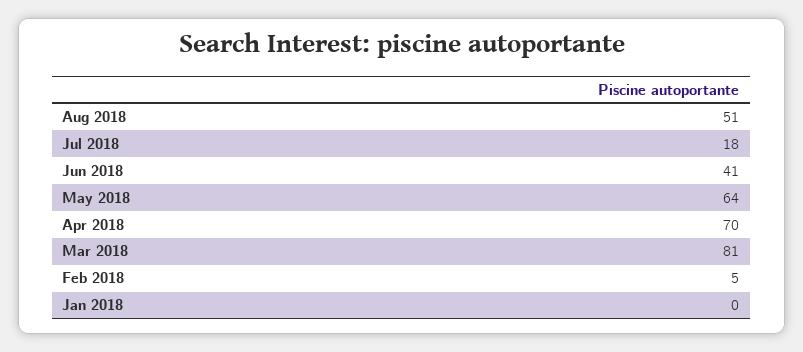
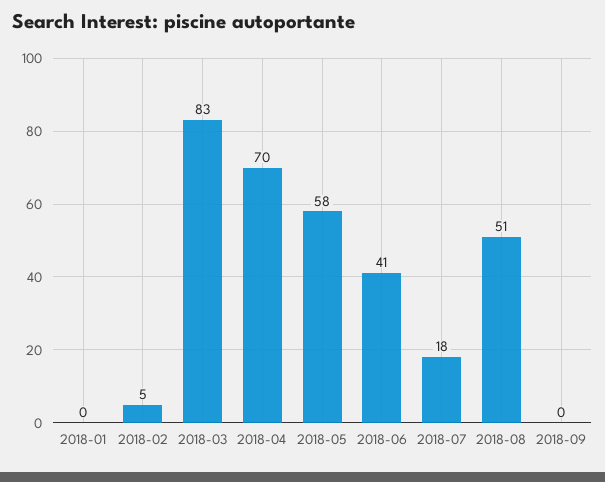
  {
    "Aug 2018": 51,
    "Jul 2018": 18,
    "Jun 2018": 41,
-   "May 2018": 64,
+   "May 2018": 58,
    "Apr 2018": 70,
-   "Mar 2018": 81,
+   "Mar 2018": 83,
    "Feb 2018": 5,
-   "Jan 2018": 0
+   "Jan 2018": 0,
+   "2018-09": 0
  }

